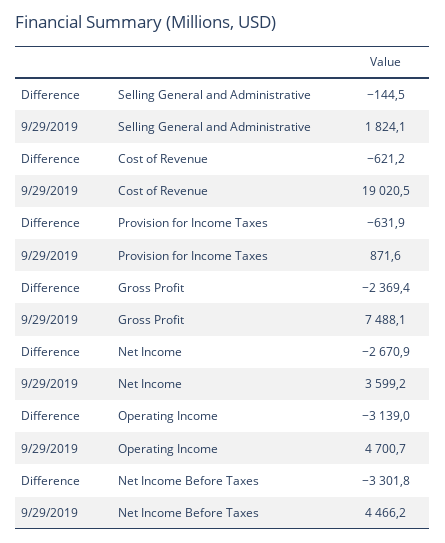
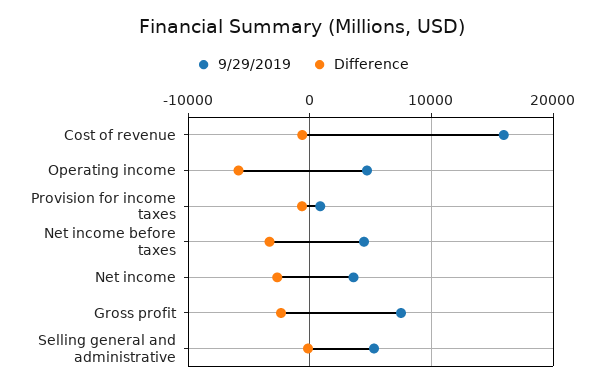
  {
    "Difference": {
      "Selling General and Administrative": -144.5,
      "Cost of Revenue": -621.2,
      "Provision for Income Taxes": -631.9,
      "Gross Profit": -2369.4,
      "Net Income": -2670.9,
-     "Operating Income": -3139,
+     "Operating Income": -6000,
      "Net Income Before Taxes": -3301.8
    },
    "9/29/2019": {
-     "Selling General and Administrative": 1824.1,
+     "Selling General and Administrative": 5000,
-     "Cost of Revenue": 19020.5,
+     "Cost of Revenue": 16000,
      "Provision for Income Taxes": 871.6,
      "Gross Profit": 7488.1,
      "Net Income": 3599.2,
      "Operating Income": 4700.7,
      "Net Income Before Taxes": 4466.2
    }
  }

